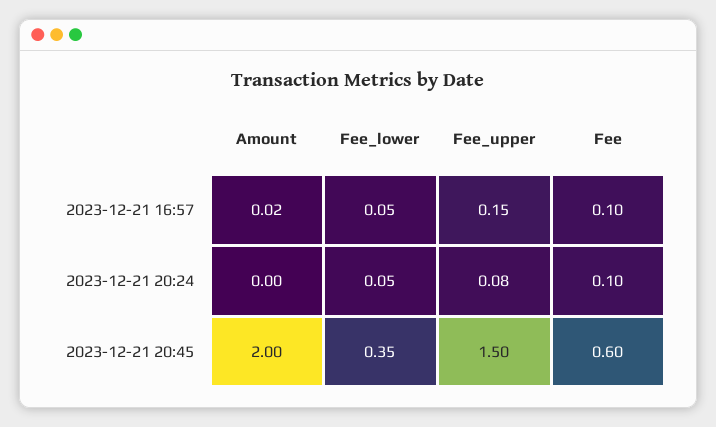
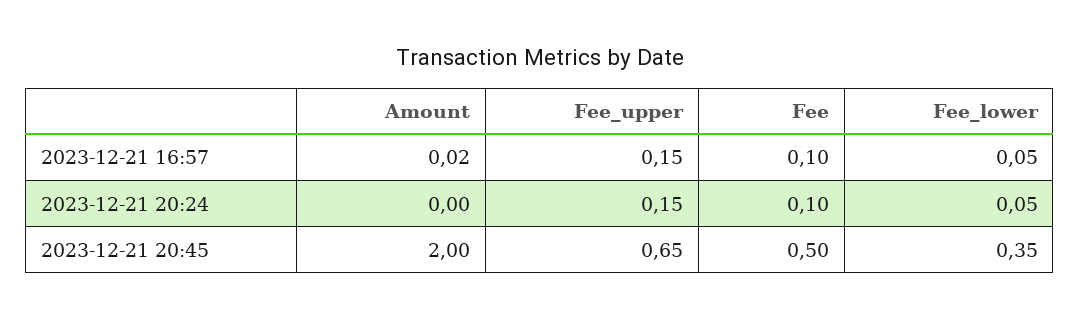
  {
    "Amount": {
      "2023-12-21 16:57": 0.02,
      "2023-12-21 20:24": 0,
      "2023-12-21 20:45": 2
    },
    "Fee_lower": {
      "2023-12-21 16:57": 0.05,
      "2023-12-21 20:24": 0.05,
      "2023-12-21 20:45": 0.35
    },
    "Fee_upper": {
      "2023-12-21 16:57": 0.15,
-     "2023-12-21 20:24": 0.08,
+     "2023-12-21 20:24": 0.15,
-     "2023-12-21 20:45": 1.5
+     "2023-12-21 20:45": 0.65
    },
    "Fee": {
      "2023-12-21 16:57": 0.1,
      "2023-12-21 20:24": 0.1,
-     "2023-12-21 20:45": 0.6
+     "2023-12-21 20:45": 0.5
    }
  }

